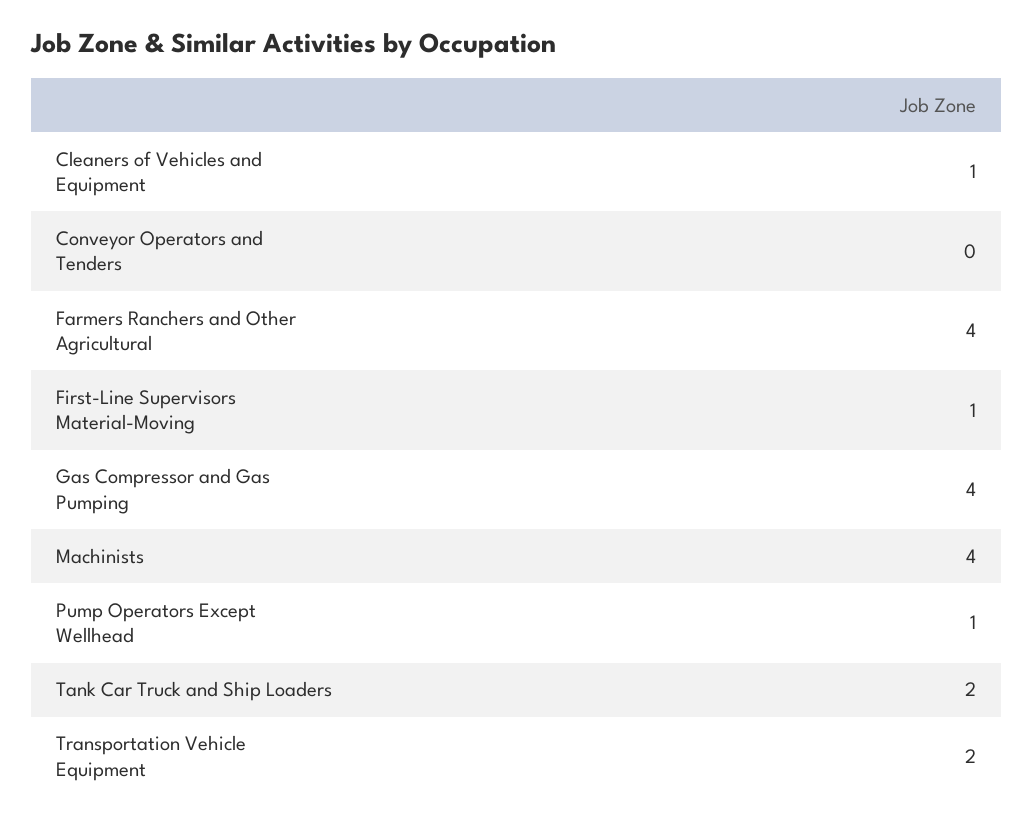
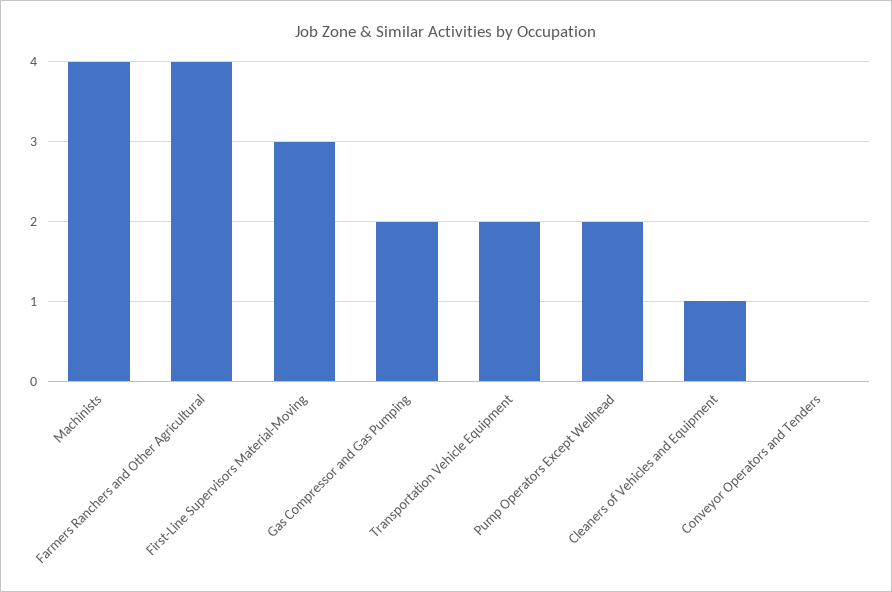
  {
    "Cleaners of Vehicles and Equipment": 1,
    "Conveyor Operators and Tenders": 0,
    "Farmers Ranchers and Other Agricultural": 4,
-   "First-Line Supervisors Material-Moving": 1,
+   "First-Line Supervisors Material-Moving": 3,
-   "Gas Compressor and Gas Pumping": 4,
+   "Gas Compressor and Gas Pumping": 2,
    "Machinists": 4,
-   "Pump Operators Except Wellhead": 1,
+   "Pump Operators Except Wellhead": 2,
-   "Tank Car Truck and Ship Loaders": 2,
    "Transportation Vehicle Equipment": 2
  }

